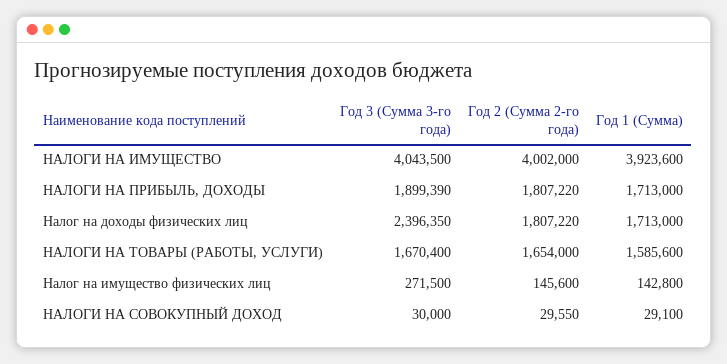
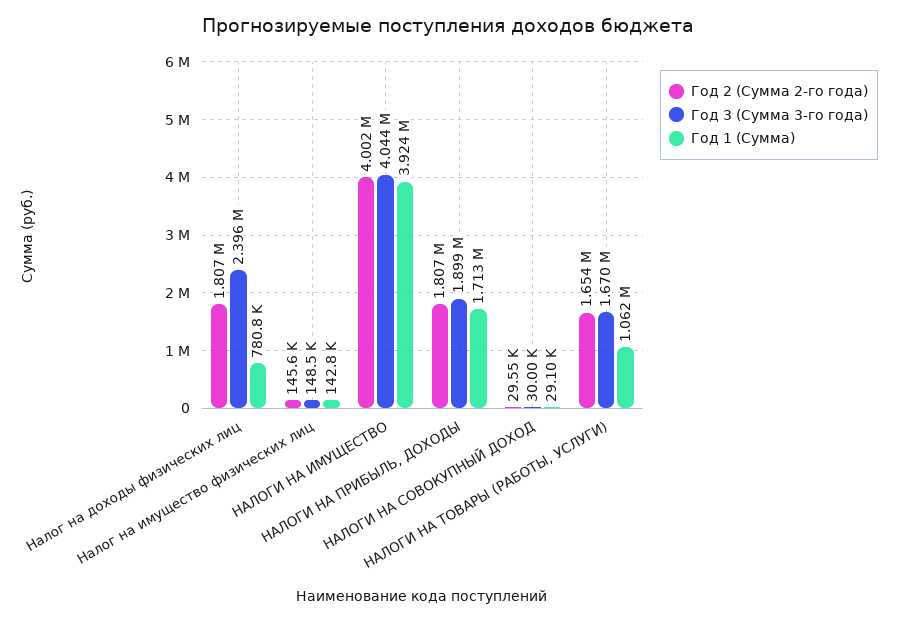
  {
    "Год 3 (Сумма 3-го года)": {
      "НАЛОГИ НА ИМУЩЕСТВО": 4043500,
      "НАЛОГИ НА ПРИБЫЛЬ, ДОХОДЫ": 1899390,
      "Налог на доходы физических лиц": 2396350,
      "НАЛОГИ НА ТОВАРЫ (РАБОТЫ, УСЛУГИ)": 1670400,
-     "Налог на имущество физических лиц": 271500,
+     "Налог на имущество физических лиц": 148500,
      "НАЛОГИ НА СОВОКУПНЫЙ ДОХОД": 30000
    },
    "Год 2 (Сумма 2-го года)": {
      "НАЛОГИ НА ИМУЩЕСТВО": 4002000,
      "НАЛОГИ НА ПРИБЫЛЬ, ДОХОДЫ": 1807220,
      "Налог на доходы физических лиц": 1807220,
      "НАЛОГИ НА ТОВАРЫ (РАБОТЫ, УСЛУГИ)": 1654000,
      "Налог на имущество физических лиц": 145600,
      "НАЛОГИ НА СОВОКУПНЫЙ ДОХОД": 29550
    },
    "Год 1 (Сумма)": {
      "НАЛОГИ НА ИМУЩЕСТВО": 3923600,
      "НАЛОГИ НА ПРИБЫЛЬ, ДОХОДЫ": 1713000,
-     "Налог на доходы физических лиц": 1713000,
+     "Налог на доходы физических лиц": 780800,
-     "НАЛОГИ НА ТОВАРЫ (РАБОТЫ, УСЛУГИ)": 1585600,
+     "НАЛОГИ НА ТОВАРЫ (РАБОТЫ, УСЛУГИ)": 1062000,
      "Налог на имущество физических лиц": 142800,
      "НАЛОГИ НА СОВОКУПНЫЙ ДОХОД": 29100
    }
  }

